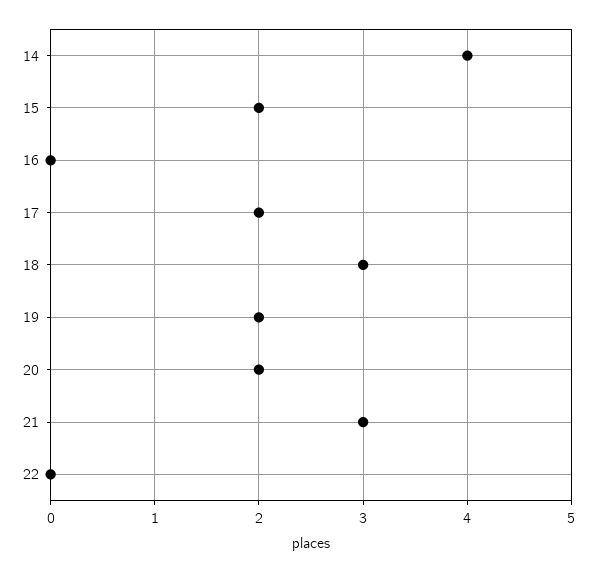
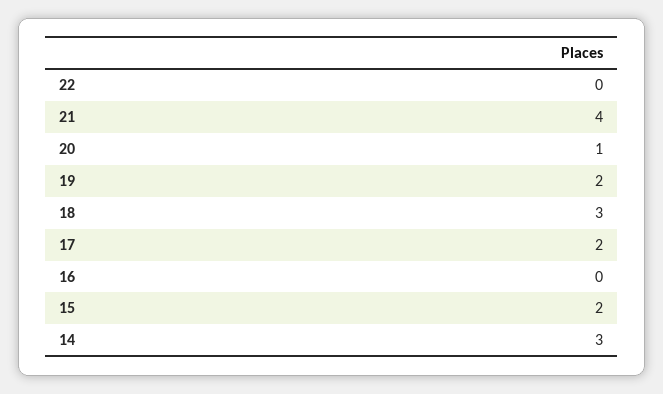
  {
-   "14": 4,
+   "14": 3,
    "15": 2,
    "16": 0,
    "17": 2,
    "18": 3,
    "19": 2,
-   "20": 2,
+   "20": 1,
-   "21": 3,
+   "21": 4,
    "22": 0
  }

